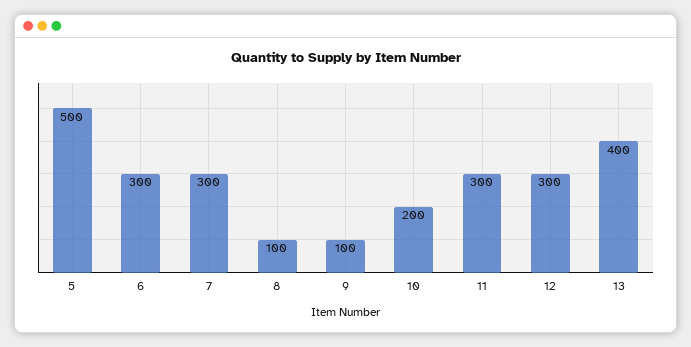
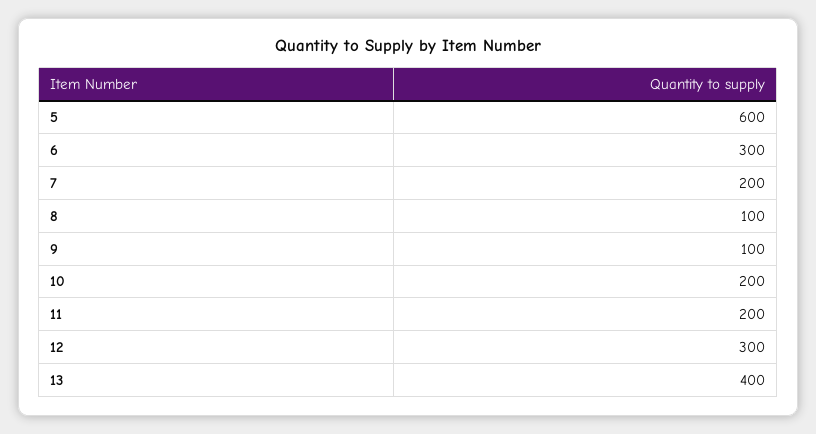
  {
-   "5": 500,
+   "5": 600,
    "6": 300,
-   "7": 300,
+   "7": 200,
    "8": 100,
    "9": 100,
    "10": 200,
-   "11": 300,
+   "11": 200,
    "12": 300,
    "13": 400
  }

